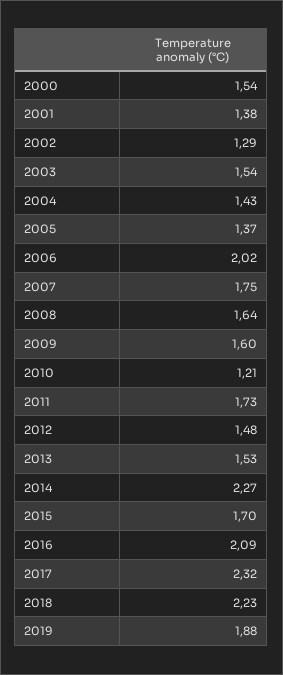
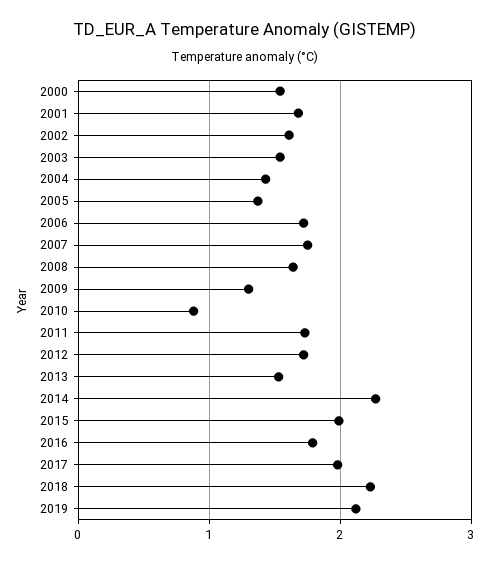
  {
    "2000": 1.54,
-   "2001": 1.38,
+   "2001": 1.7,
-   "2002": 1.29,
+   "2002": 1.6,
    "2003": 1.54,
    "2004": 1.43,
    "2005": 1.37,
-   "2006": 2.02,
+   "2006": 1.7,
    "2007": 1.75,
    "2008": 1.64,
-   "2009": 1.6,
+   "2009": 1.3,
-   "2010": 1.21,
+   "2010": 0.9,
    "2011": 1.73,
-   "2012": 1.48,
+   "2012": 1.7,
    "2013": 1.53,
    "2014": 2.27,
-   "2015": 1.7,
+   "2015": 2,
-   "2016": 2.09,
+   "2016": 1.8,
-   "2017": 2.32,
+   "2017": 2,
    "2018": 2.23,
-   "2019": 1.88
+   "2019": 2.1
  }

